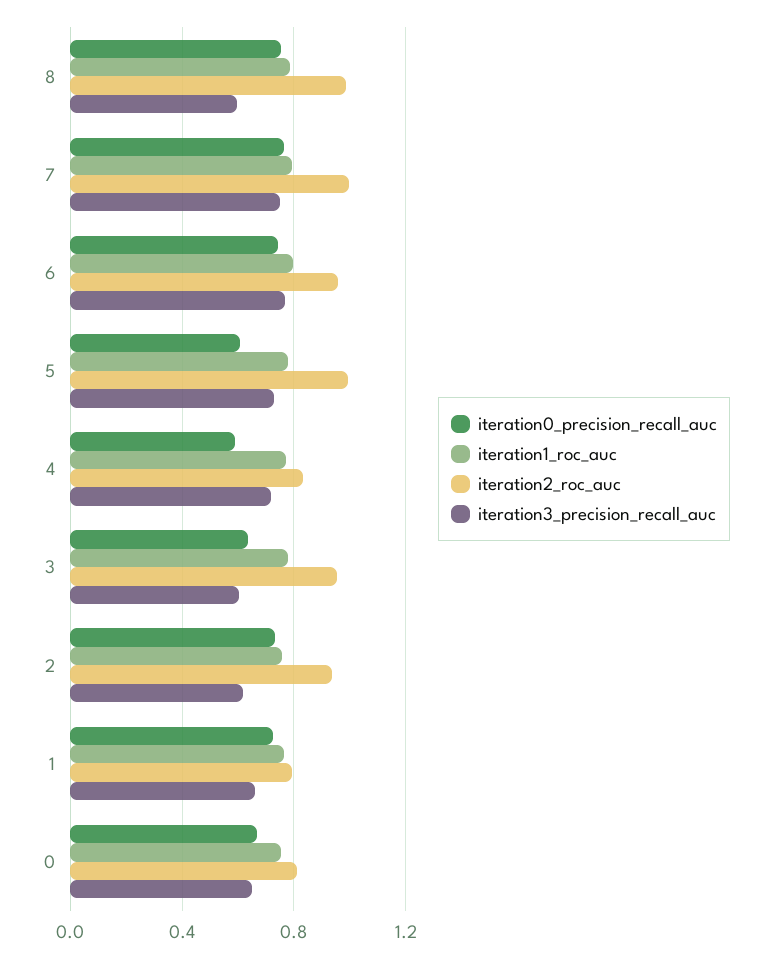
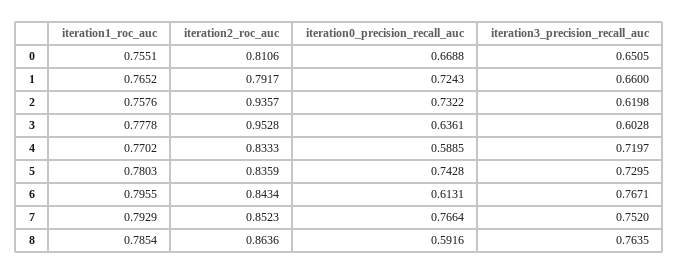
  {
    "iteration0_precision_recall_auc": {
-     "8": 0.75,
+     "8": 0.5916,
      "7": 0.7664,
-     "6": 0.75,
+     "6": 0.6131,
-     "5": 0.6,
+     "5": 0.7428,
      "4": 0.5885,
      "3": 0.6361,
      "2": 0.7322,
      "1": 0.7243,
      "0": 0.6688
    },
    "iteration1_roc_auc": {
      "8": 0.7854,
      "7": 0.7929,
      "6": 0.7955,
      "5": 0.7803,
      "4": 0.7702,
      "3": 0.7778,
      "2": 0.7576,
      "1": 0.7652,
      "0": 0.7551
    },
    "iteration2_roc_auc": {
-     "8": 1,
+     "8": 0.8636,
-     "7": 1,
+     "7": 0.8523,
-     "6": 0.95,
+     "6": 0.8434,
-     "5": 1,
+     "5": 0.8359,
      "4": 0.8333,
      "3": 0.9528,
      "2": 0.9357,
      "1": 0.7917,
      "0": 0.8106
    },
    "iteration3_precision_recall_auc": {
-     "8": 0.6,
+     "8": 0.7635,
      "7": 0.752,
      "6": 0.7671,
      "5": 0.7295,
      "4": 0.7197,
      "3": 0.6028,
      "2": 0.6198,
      "1": 0.66,
      "0": 0.6505
    }
  }

